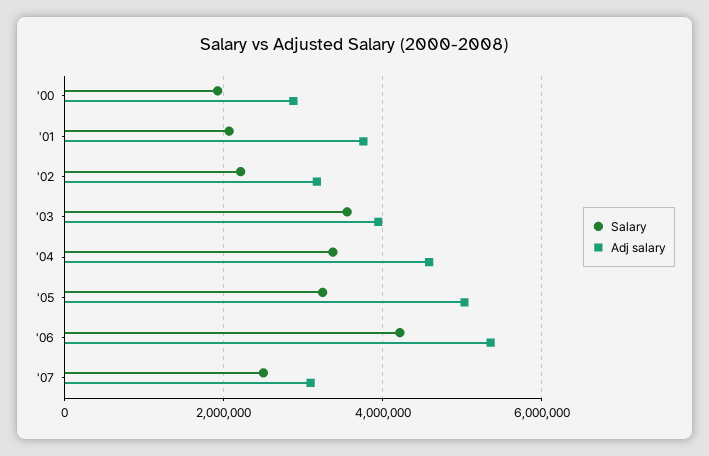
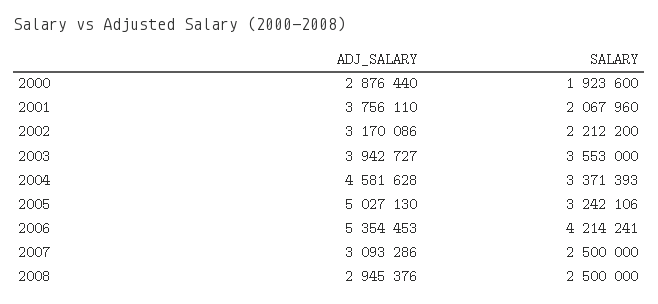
  {
    "Salary": {
      "'00": 1923600,
      "'01": 2067960,
      "'02": 2212200,
      "'03": 3553000,
      "'04": 3371393,
      "'05": 3242106,
      "'06": 4214241,
-     "'07": 2500000
+     "'07": 2500000,
+     "2008": 2500000
    },
    "Adj salary": {
      "'00": 2876440,
      "'01": 3756110,
      "'02": 3170086,
      "'03": 3942727,
      "'04": 4581628,
      "'05": 5027130,
      "'06": 5354453,
-     "'07": 3093286
+     "'07": 3093286,
+     "2008": 2945376
    }
  }

